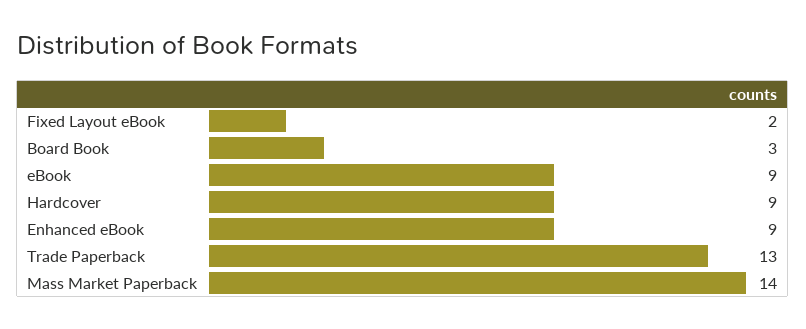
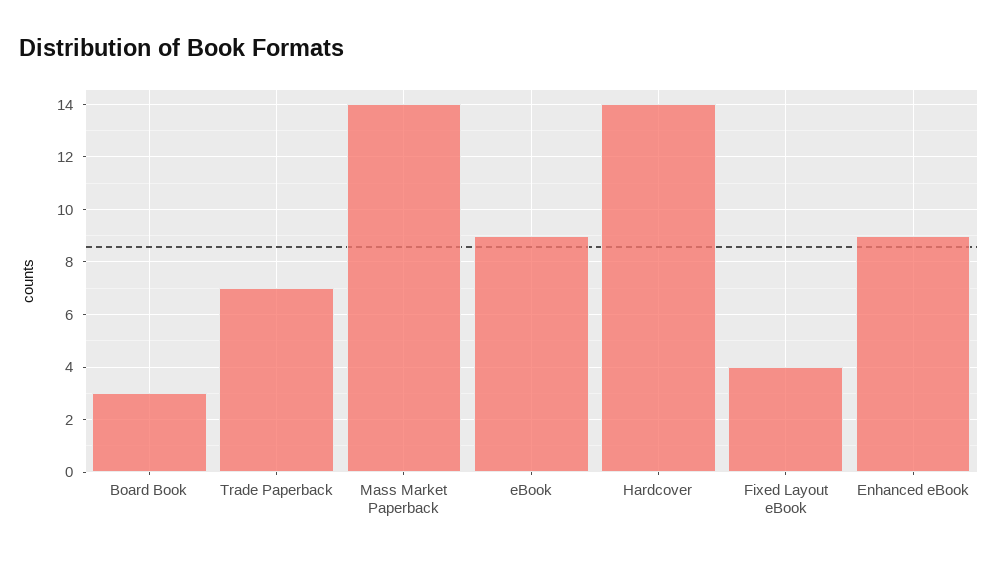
  {
-   "Fixed Layout eBook": 2,
+   "Fixed Layout eBook": 4,
    "Board Book": 3,
    "eBook": 9,
-   "Hardcover": 9,
+   "Hardcover": 14,
    "Enhanced eBook": 9,
-   "Trade Paperback": 13,
+   "Trade Paperback": 7,
    "Mass Market Paperback": 14
  }

